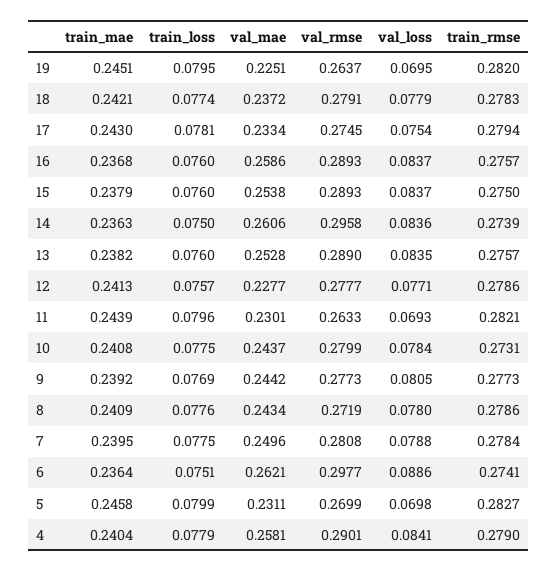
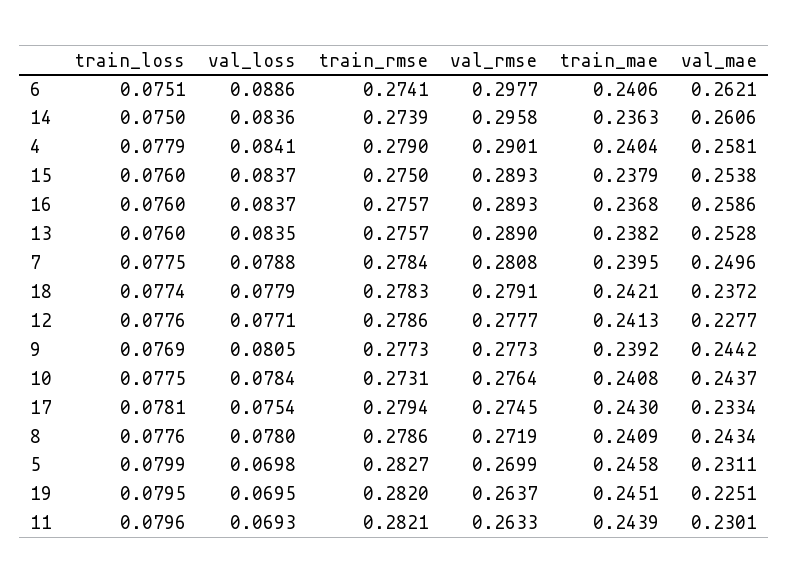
  {
    "train_mae": {
      "19": 0.2451,
      "18": 0.2421,
      "17": 0.243,
      "16": 0.2368,
      "15": 0.2379,
      "14": 0.2363,
      "13": 0.2382,
      "12": 0.2413,
      "11": 0.2439,
      "10": 0.2408,
      "9": 0.2392,
      "8": 0.2409,
      "7": 0.2395,
-     "6": 0.2364,
+     "6": 0.2406,
      "5": 0.2458,
      "4": 0.2404
    },
    "train_loss": {
      "19": 0.0795,
      "18": 0.0774,
      "17": 0.0781,
      "16": 0.076,
      "15": 0.076,
      "14": 0.075,
      "13": 0.076,
-     "12": 0.0757,
+     "12": 0.0776,
      "11": 0.0796,
      "10": 0.0775,
      "9": 0.0769,
      "8": 0.0776,
      "7": 0.0775,
      "6": 0.0751,
      "5": 0.0799,
      "4": 0.0779
    },
    "val_mae": {
      "19": 0.2251,
      "18": 0.2372,
      "17": 0.2334,
      "16": 0.2586,
      "15": 0.2538,
      "14": 0.2606,
      "13": 0.2528,
      "12": 0.2277,
      "11": 0.2301,
      "10": 0.2437,
      "9": 0.2442,
      "8": 0.2434,
      "7": 0.2496,
      "6": 0.2621,
      "5": 0.2311,
      "4": 0.2581
    },
    "val_rmse": {
      "19": 0.2637,
      "18": 0.2791,
      "17": 0.2745,
      "16": 0.2893,
      "15": 0.2893,
      "14": 0.2958,
      "13": 0.289,
      "12": 0.2777,
      "11": 0.2633,
-     "10": 0.2799,
+     "10": 0.2764,
      "9": 0.2773,
      "8": 0.2719,
      "7": 0.2808,
      "6": 0.2977,
      "5": 0.2699,
      "4": 0.2901
    },
    "val_loss": {
      "19": 0.0695,
      "18": 0.0779,
      "17": 0.0754,
      "16": 0.0837,
      "15": 0.0837,
      "14": 0.0836,
      "13": 0.0835,
      "12": 0.0771,
      "11": 0.0693,
      "10": 0.0784,
      "9": 0.0805,
      "8": 0.078,
      "7": 0.0788,
      "6": 0.0886,
      "5": 0.0698,
      "4": 0.0841
    },
    "train_rmse": {
      "19": 0.282,
      "18": 0.2783,
      "17": 0.2794,
      "16": 0.2757,
      "15": 0.275,
      "14": 0.2739,
      "13": 0.2757,
      "12": 0.2786,
      "11": 0.2821,
      "10": 0.2731,
      "9": 0.2773,
      "8": 0.2786,
      "7": 0.2784,
      "6": 0.2741,
      "5": 0.2827,
      "4": 0.279
    }
  }

